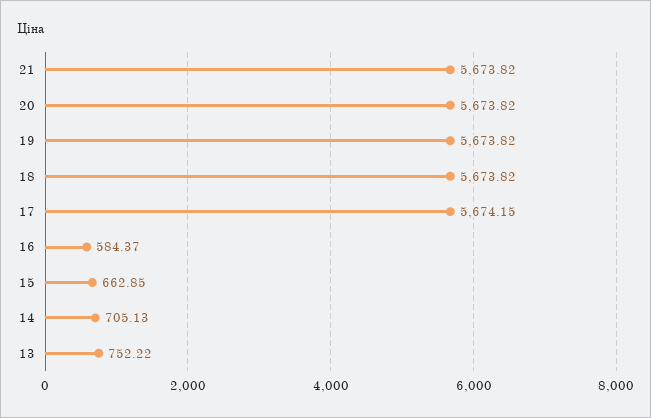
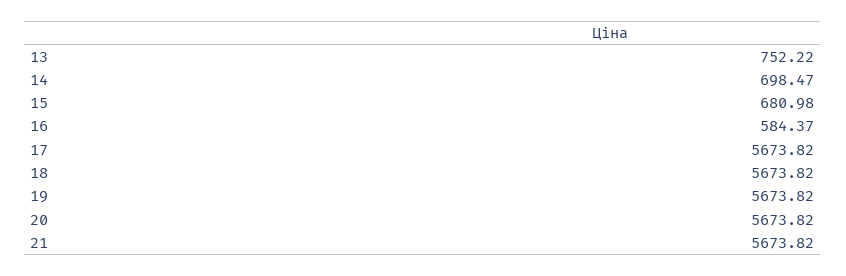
  {
    "21": 5673.82,
    "20": 5673.82,
    "19": 5673.82,
    "18": 5673.82,
-   "17": 5674.15,
+   "17": 5673.82,
    "16": 584.37,
-   "15": 662.85,
+   "15": 680.98,
-   "14": 705.13,
+   "14": 698.47,
    "13": 752.22
  }

